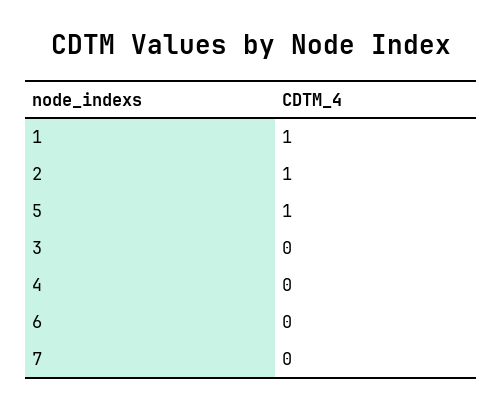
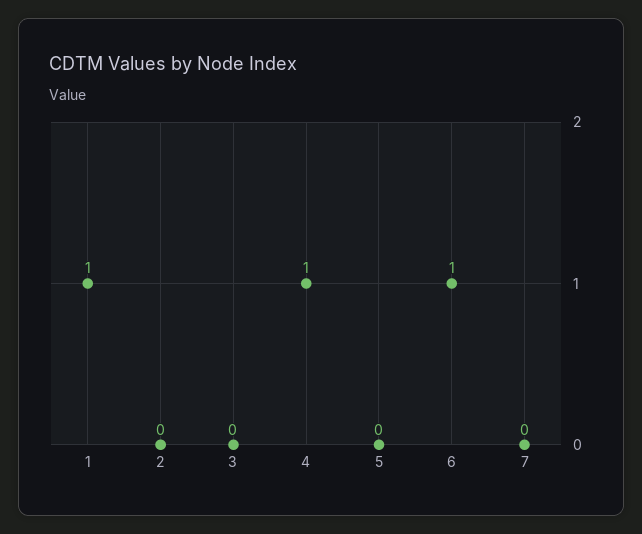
  {
    "1": 1,
-   "2": 1,
+   "2": 0,
-   "5": 1,
+   "5": 0,
    "3": 0,
-   "4": 0,
+   "4": 1,
-   "6": 0,
+   "6": 1,
    "7": 0
  }

